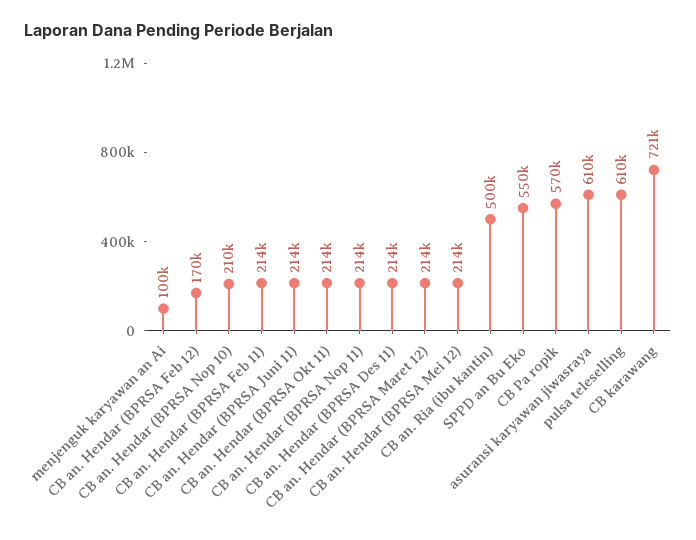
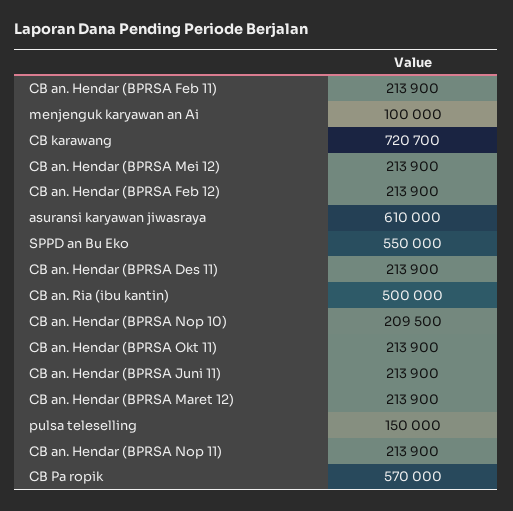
  {
    "menjenguk karyawan an Ai": 100000,
-   "CB an. Hendar (BPRSA Feb 12)": 170000,
+   "CB an. Hendar (BPRSA Feb 12)": 213900,
    "CB an. Hendar (BPRSA Nop 10)": 209500,
    "CB an. Hendar (BPRSA Feb 11)": 213900,
    "CB an. Hendar (BPRSA Juni 11)": 213900,
    "CB an. Hendar (BPRSA Okt 11)": 213900,
    "CB an. Hendar (BPRSA Nop 11)": 213900,
    "CB an. Hendar (BPRSA Des 11)": 213900,
    "CB an. Hendar (BPRSA Maret 12)": 213900,
    "CB an. Hendar (BPRSA Mei 12)": 213900,
    "CB an. Ria (ibu kantin)": 500000,
    "SPPD an Bu Eko": 550000,
    "CB Pa ropik": 570000,
    "asuransi karyawan jiwasraya": 610000,
-   "pulsa teleselling": 610000,
+   "pulsa teleselling": 150000,
    "CB karawang": 720700
  }

